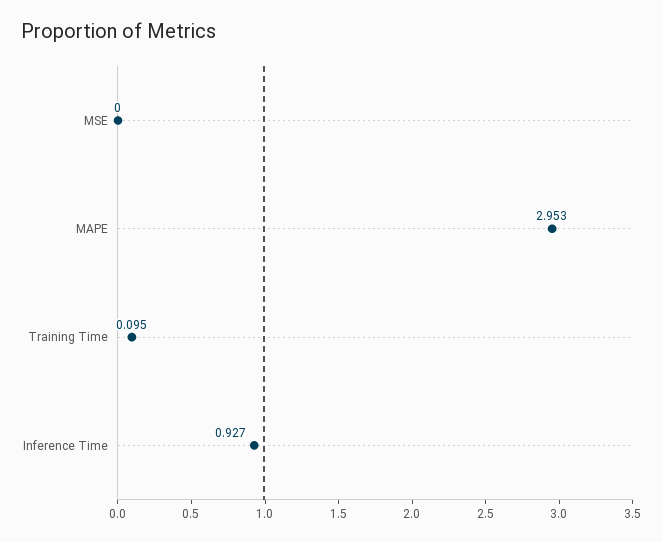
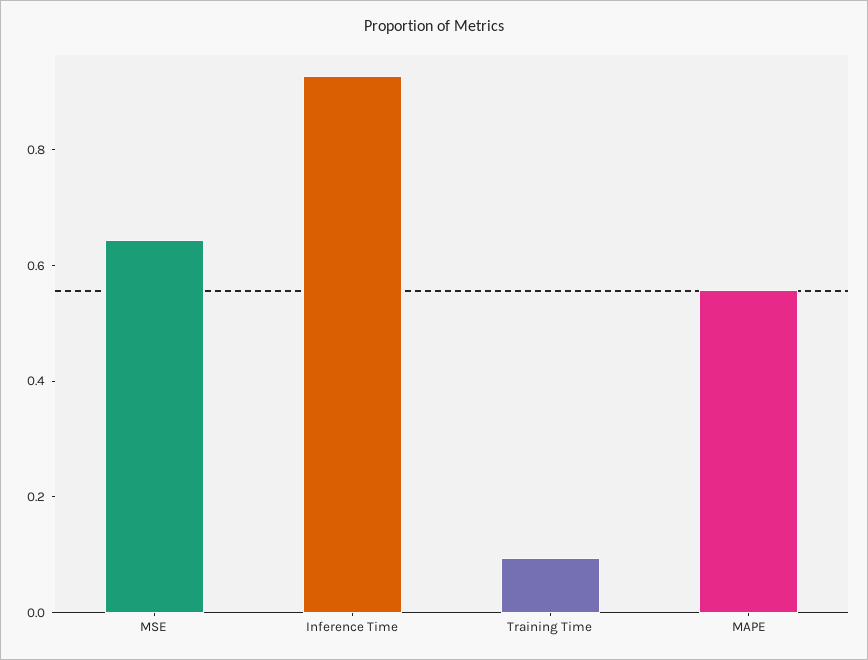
  {
-   "MSE": 0,
+   "MSE": 0.65,
-   "MAPE": 2.953,
+   "MAPE": 0.55,
    "Training Time": 0.095,
    "Inference Time": 0.927
  }

